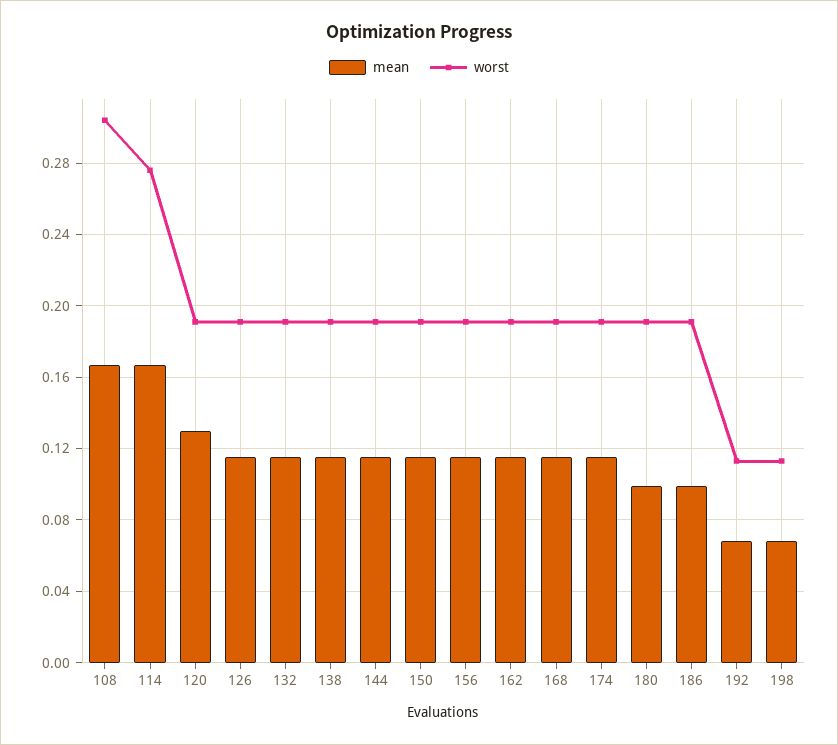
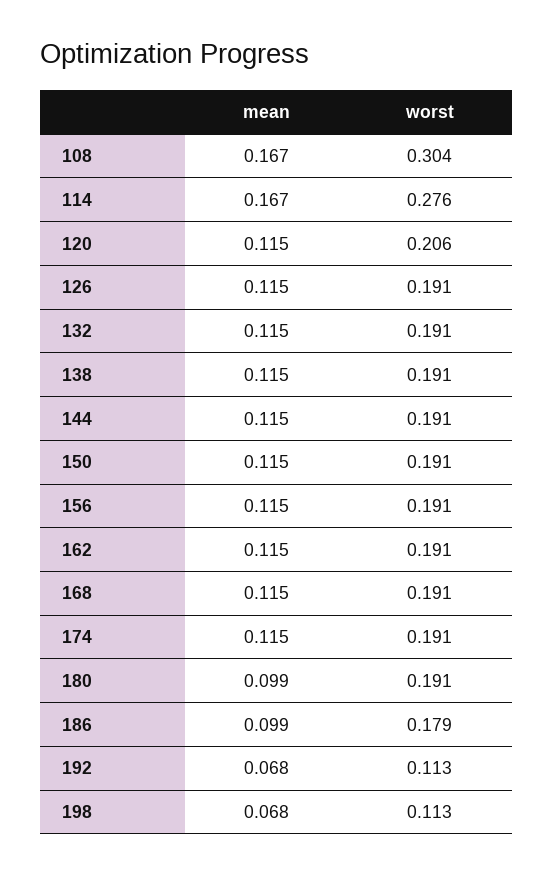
  {
    "mean": {
      "108": 0.167,
      "114": 0.167,
-     "120": 0.13,
+     "120": 0.115,
      "126": 0.115,
      "132": 0.115,
      "138": 0.115,
      "144": 0.115,
      "150": 0.115,
      "156": 0.115,
      "162": 0.115,
      "168": 0.115,
      "174": 0.115,
      "180": 0.099,
      "186": 0.099,
      "192": 0.068,
      "198": 0.068
    },
    "worst": {
      "108": 0.304,
      "114": 0.276,
-     "120": 0.19,
+     "120": 0.206,
      "126": 0.191,
      "132": 0.191,
      "138": 0.191,
      "144": 0.191,
      "150": 0.191,
      "156": 0.191,
      "162": 0.191,
      "168": 0.191,
      "174": 0.191,
      "180": 0.191,
-     "186": 0.19,
+     "186": 0.179,
      "192": 0.113,
      "198": 0.113
    }
  }

